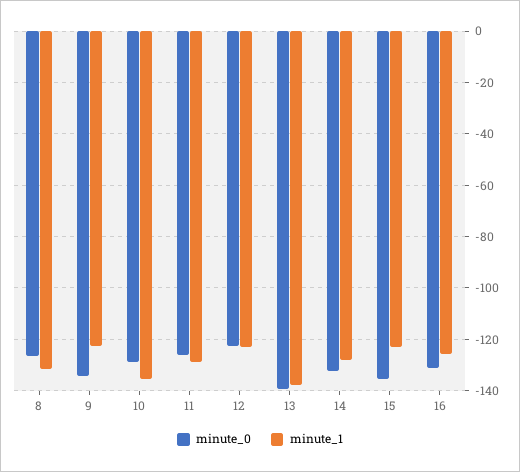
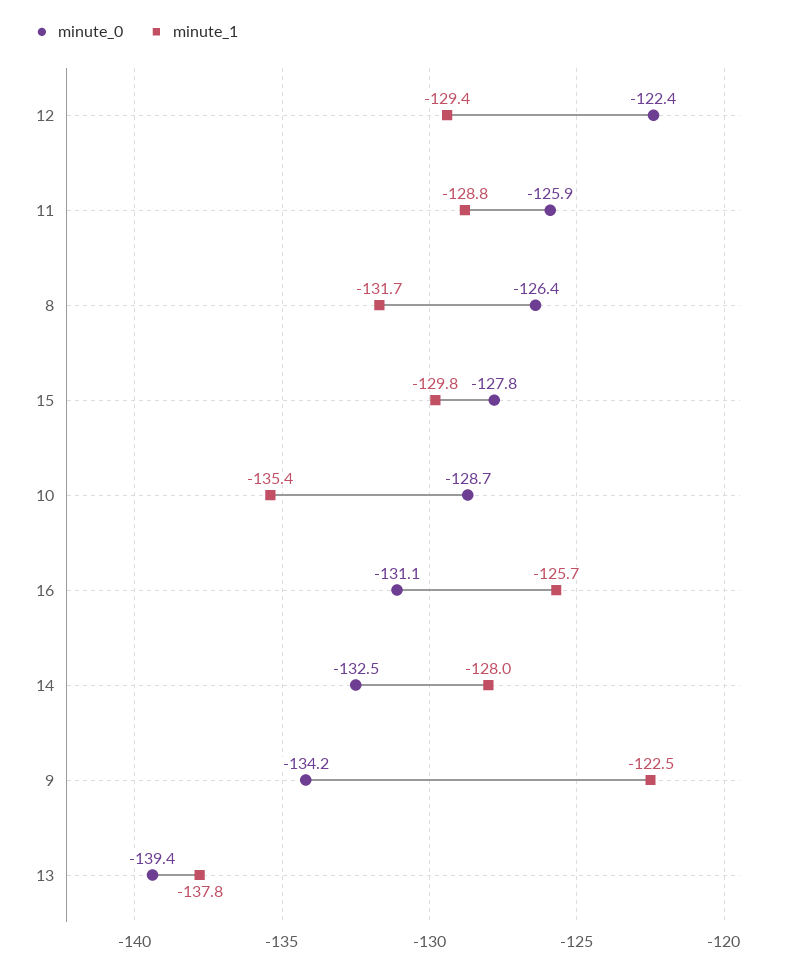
  {
    "minute_0": {
      "8": -126.4,
      "9": -134.2,
      "10": -128.7,
      "11": -125.9,
      "12": -122.4,
      "13": -139.4,
      "14": -132.5,
-     "15": -135,
+     "15": -127.8,
      "16": -131.1
    },
    "minute_1": {
      "8": -131.7,
      "9": -122.5,
      "10": -135.4,
      "11": -128.8,
-     "12": -122.5,
+     "12": -129.4,
      "13": -137.8,
      "14": -128,
-     "15": -122.5,
+     "15": -129.8,
      "16": -125.7
    }
  }

